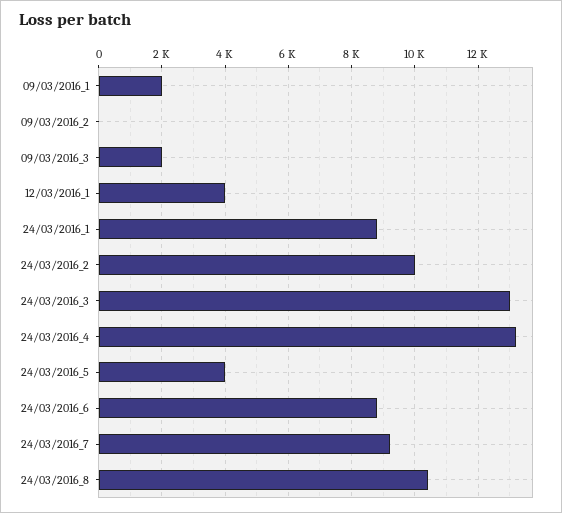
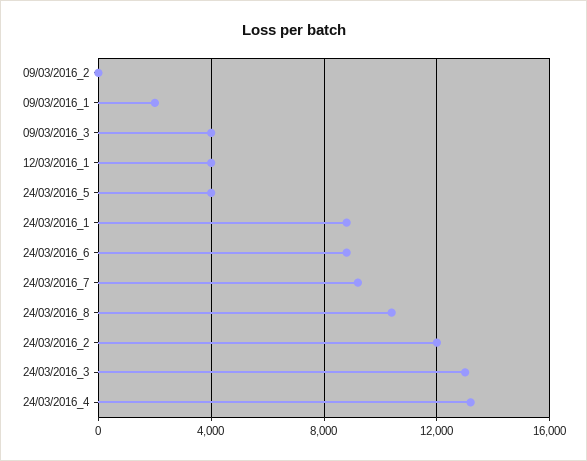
  {
    "09/03/2016_1": 2000,
    "09/03/2016_2": 0,
-   "09/03/2016_3": 2000,
+   "09/03/2016_3": 4000,
    "12/03/2016_1": 4000,
    "24/03/2016_1": 8800,
-   "24/03/2016_2": 10000,
+   "24/03/2016_2": 12000,
    "24/03/2016_3": 13000,
    "24/03/2016_4": 13200,
    "24/03/2016_5": 4000,
    "24/03/2016_6": 8800,
    "24/03/2016_7": 9200,
    "24/03/2016_8": 10400
  }

